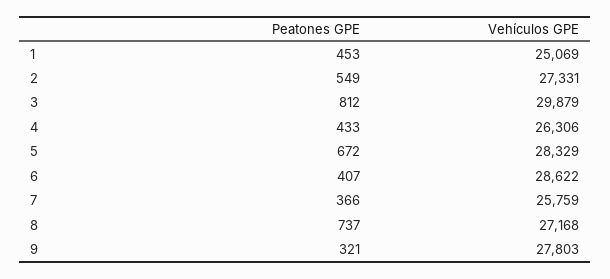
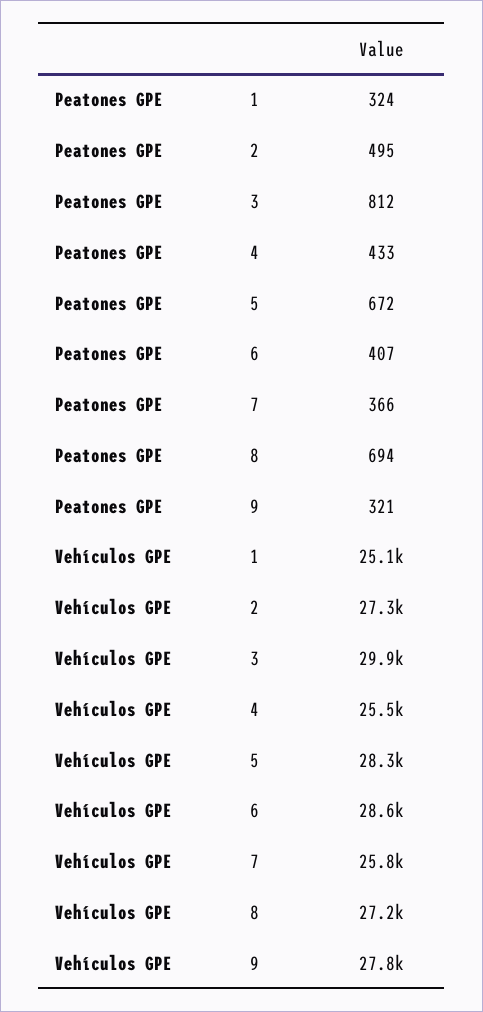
  {
    "Peatones GPE": {
-     "1": 453,
+     "1": 324,
-     "2": 549,
+     "2": 495,
      "3": 812,
      "4": 433,
      "5": 672,
      "6": 407,
      "7": 366,
-     "8": 737,
+     "8": 694,
      "9": 321
    },
    "Vehículos GPE": {
      "1": 25069,
      "2": 27331,
      "3": 29879,
-     "4": 26306,
+     "4": 25500,
      "5": 28329,
      "6": 28622,
      "7": 25759,
      "8": 27168,
      "9": 27803
    }
  }

